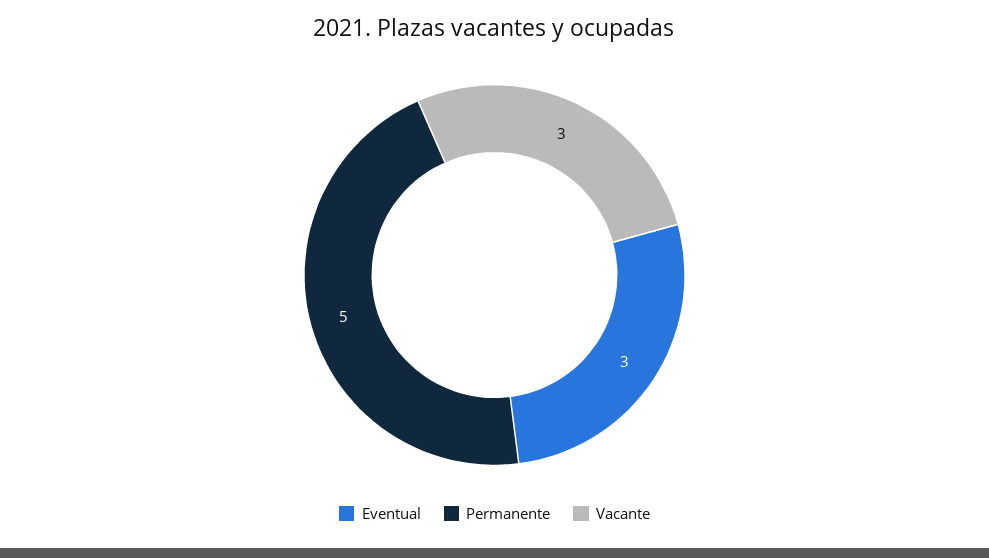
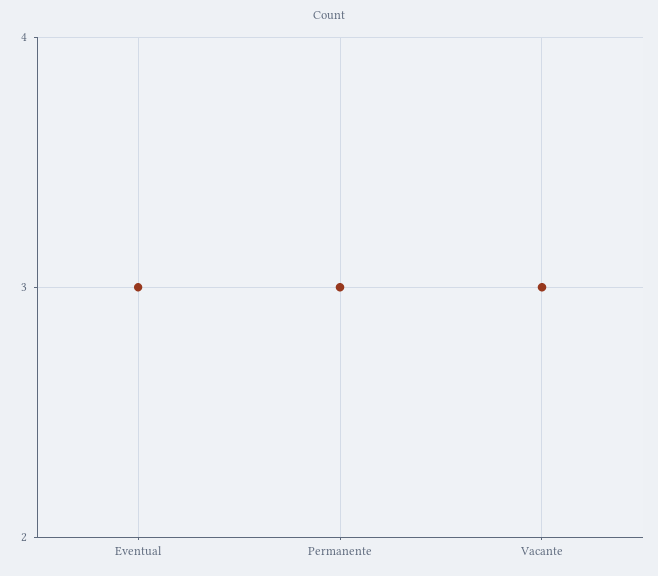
  {
    "Eventual": 3,
-   "Permanente": 5,
+   "Permanente": 3,
    "Vacante": 3
  }

